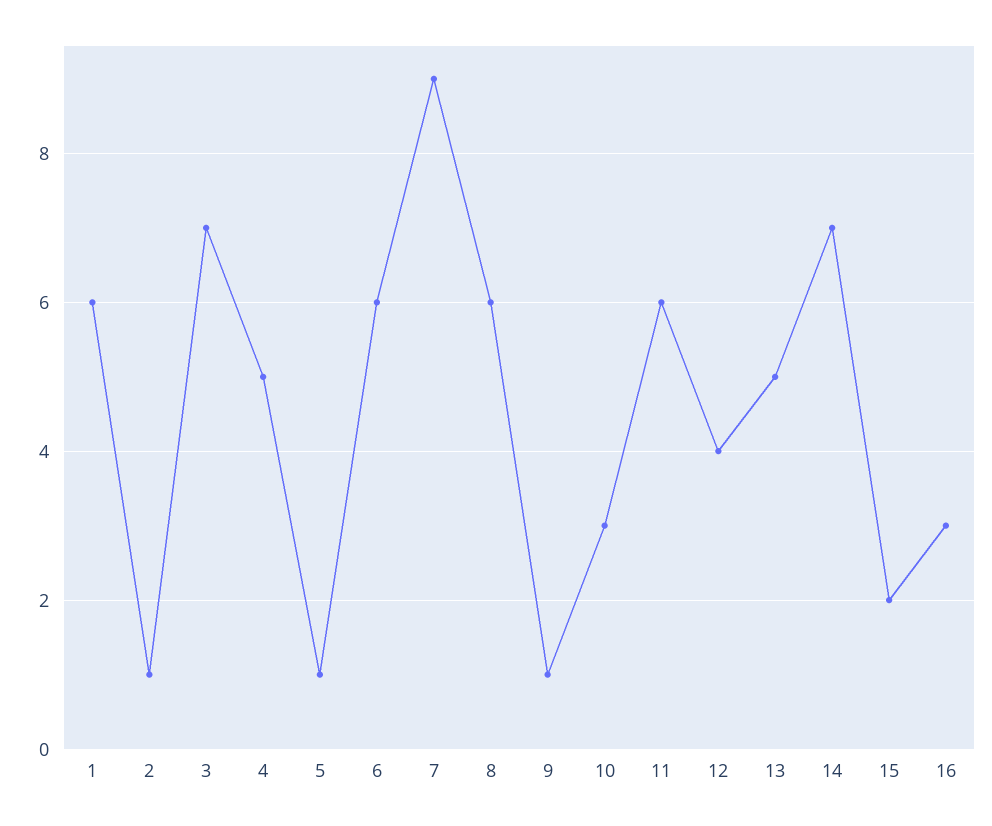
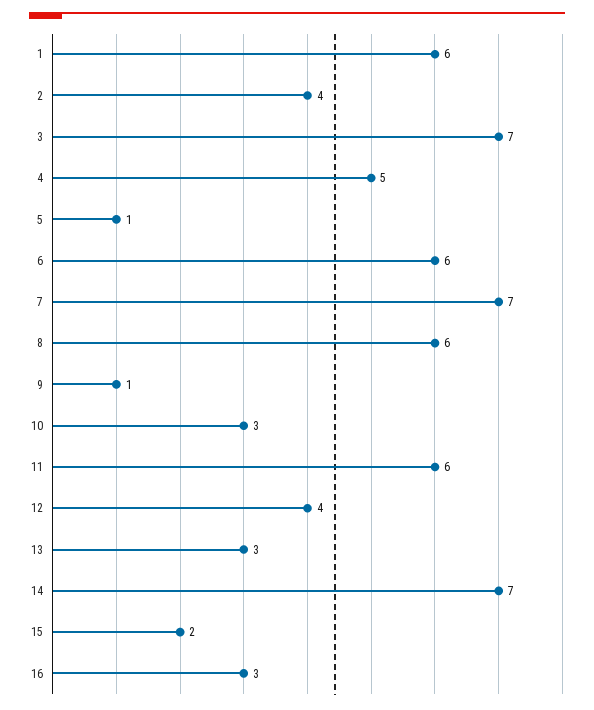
  {
    "1": 6,
-   "2": 1,
+   "2": 4,
    "3": 7,
    "4": 5,
    "5": 1,
    "6": 6,
-   "7": 9,
+   "7": 7,
    "8": 6,
    "9": 1,
    "10": 3,
    "11": 6,
    "12": 4,
-   "13": 5,
+   "13": 3,
    "14": 7,
    "15": 2,
    "16": 3
  }

